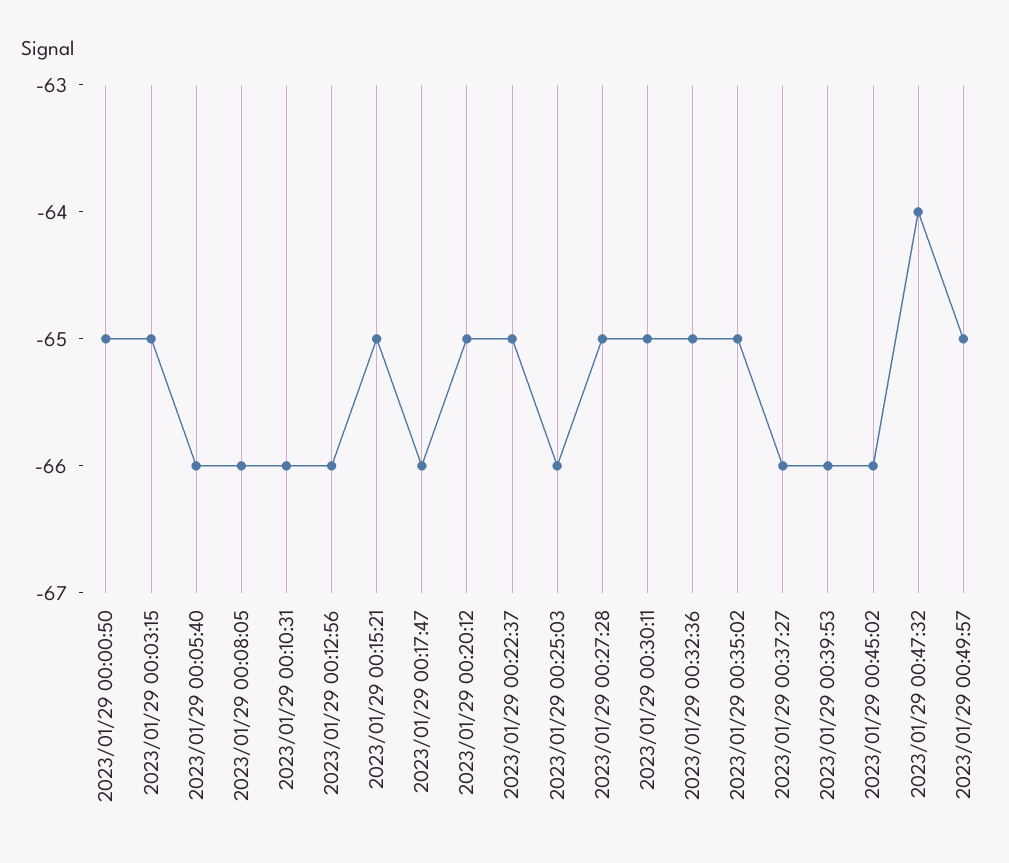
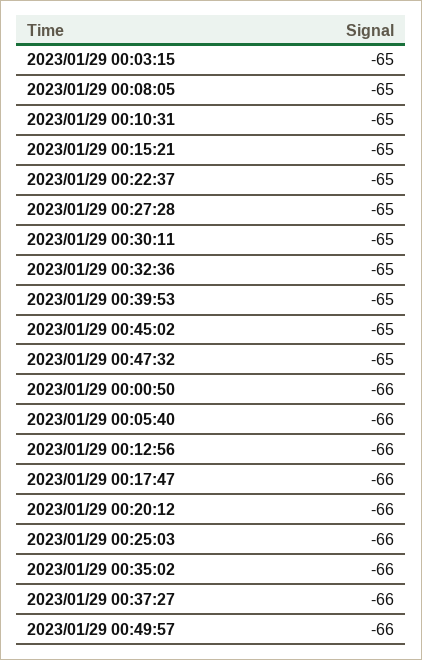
  {
-   "2023/01/29 00:00:50": -65,
+   "2023/01/29 00:00:50": -66,
    "2023/01/29 00:03:15": -65,
    "2023/01/29 00:05:40": -66,
-   "2023/01/29 00:08:05": -66,
+   "2023/01/29 00:08:05": -65,
-   "2023/01/29 00:10:31": -66,
+   "2023/01/29 00:10:31": -65,
    "2023/01/29 00:12:56": -66,
    "2023/01/29 00:15:21": -65,
    "2023/01/29 00:17:47": -66,
-   "2023/01/29 00:20:12": -65,
+   "2023/01/29 00:20:12": -66,
    "2023/01/29 00:22:37": -65,
    "2023/01/29 00:25:03": -66,
    "2023/01/29 00:27:28": -65,
    "2023/01/29 00:30:11": -65,
    "2023/01/29 00:32:36": -65,
-   "2023/01/29 00:35:02": -65,
+   "2023/01/29 00:35:02": -66,
    "2023/01/29 00:37:27": -66,
-   "2023/01/29 00:39:53": -66,
+   "2023/01/29 00:39:53": -65,
-   "2023/01/29 00:45:02": -66,
+   "2023/01/29 00:45:02": -65,
-   "2023/01/29 00:47:32": -64,
+   "2023/01/29 00:47:32": -65,
-   "2023/01/29 00:49:57": -65
+   "2023/01/29 00:49:57": -66
  }

